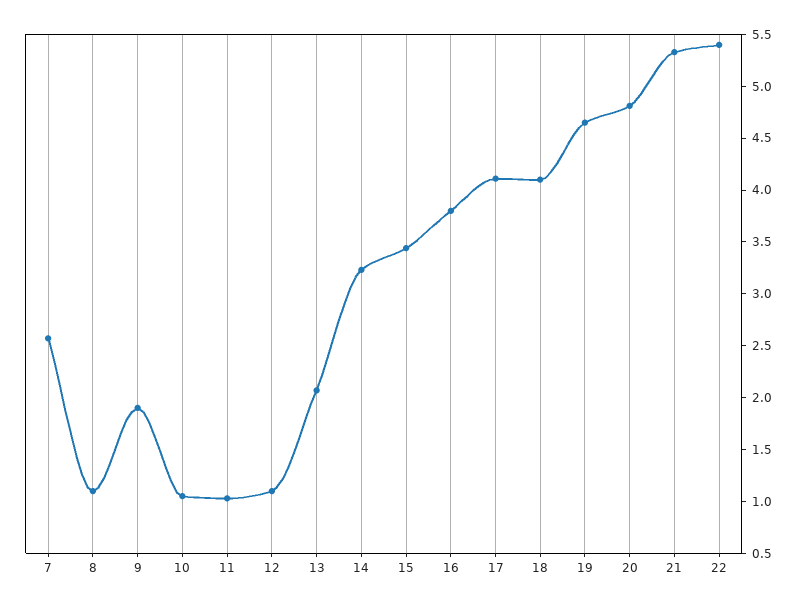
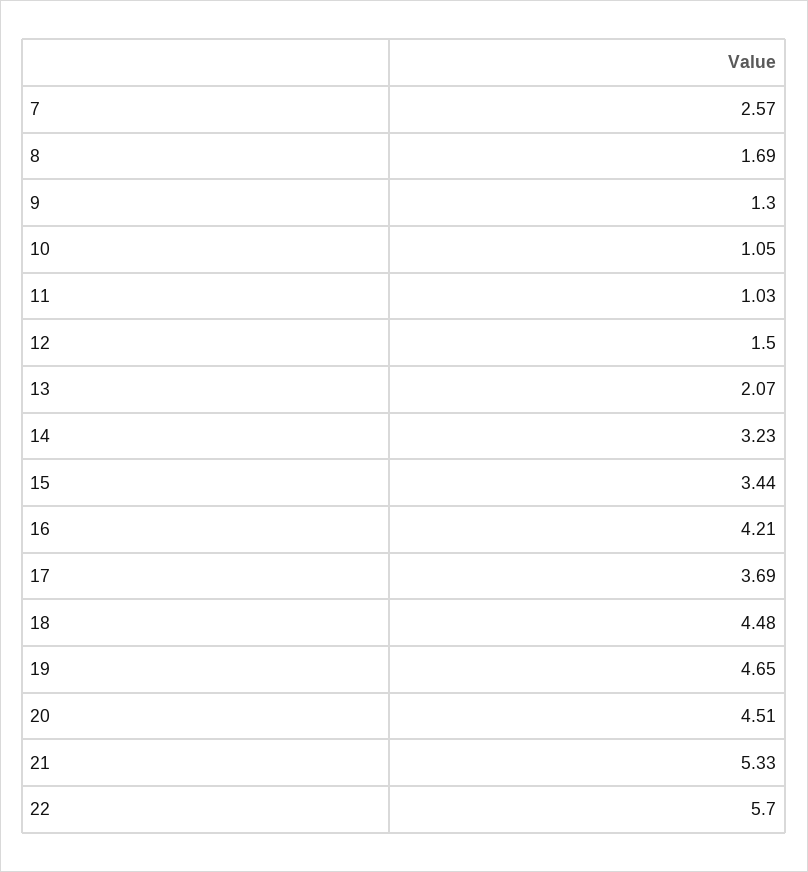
  {
    "7": 2.57,
-   "8": 1.1,
+   "8": 1.69,
-   "9": 1.9,
+   "9": 1.3,
    "10": 1.05,
    "11": 1.03,
-   "12": 1.1,
+   "12": 1.5,
    "13": 2.07,
    "14": 3.23,
    "15": 3.44,
-   "16": 3.8,
+   "16": 4.21,
-   "17": 4.1,
+   "17": 3.69,
-   "18": 4.1,
+   "18": 4.48,
    "19": 4.65,
-   "20": 4.8,
+   "20": 4.51,
    "21": 5.33,
-   "22": 5.4
+   "22": 5.7
  }

